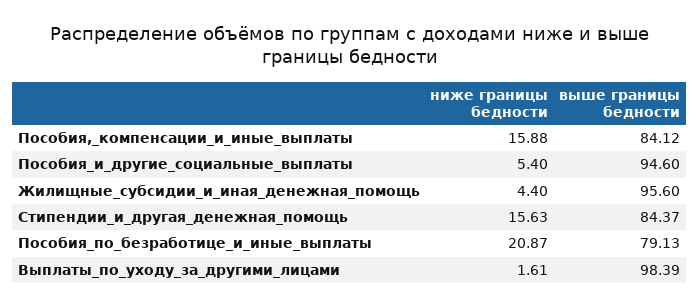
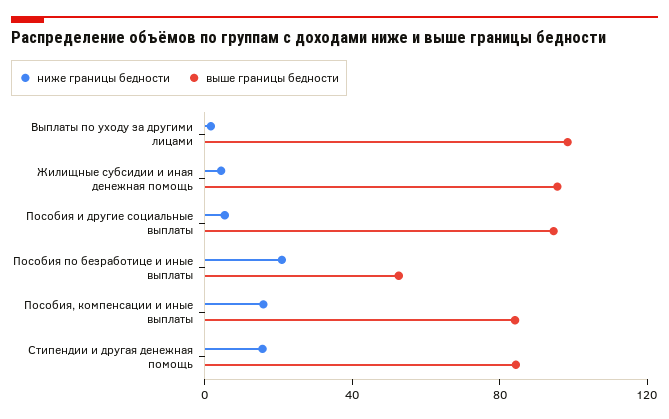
  {
    "ниже границы бедности": {
      "Пособия,_компенсации_и_иные_выплаты": 15.88,
      "Пособия_и_другие_социальные_выплаты": 5.4,
      "Жилищные_субсидии_и_иная_денежная_помощь": 4.4,
      "Стипендии_и_другая_денежная_помощь": 15.63,
      "Пособия_по_безработице_и_иные_выплаты": 20.87,
      "Выплаты_по_уходу_за_другими_лицами": 1.61
    },
    "выше границы бедности": {
      "Пособия,_компенсации_и_иные_выплаты": 84.12,
      "Пособия_и_другие_социальные_выплаты": 94.6,
      "Жилищные_субсидии_и_иная_денежная_помощь": 95.6,
      "Стипендии_и_другая_денежная_помощь": 84.37,
-     "Пособия_по_безработице_и_иные_выплаты": 79.13,
+     "Пособия_по_безработице_и_иные_выплаты": 50,
      "Выплаты_по_уходу_за_другими_лицами": 98.39
    }
  }

